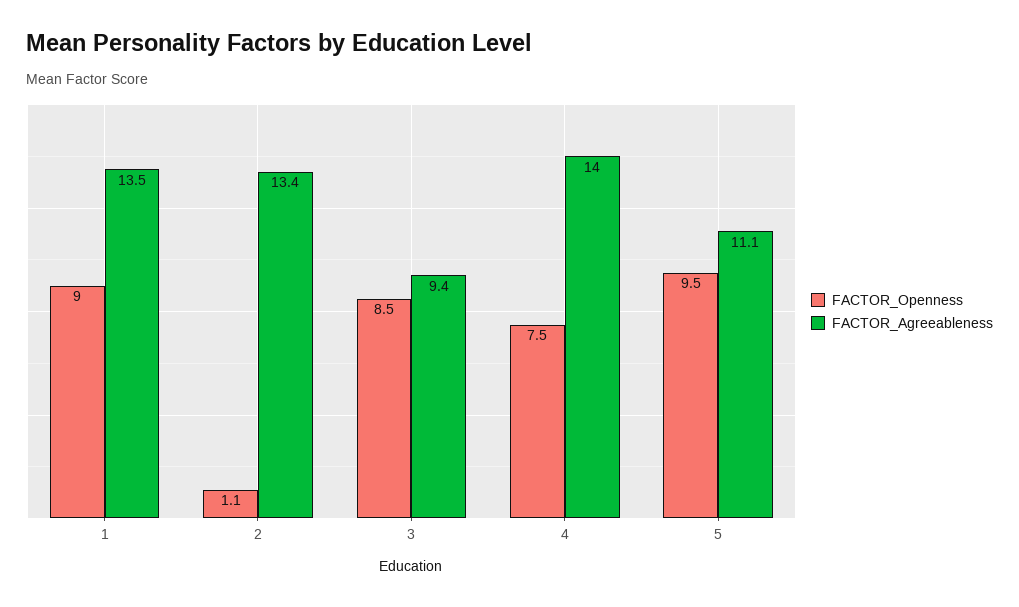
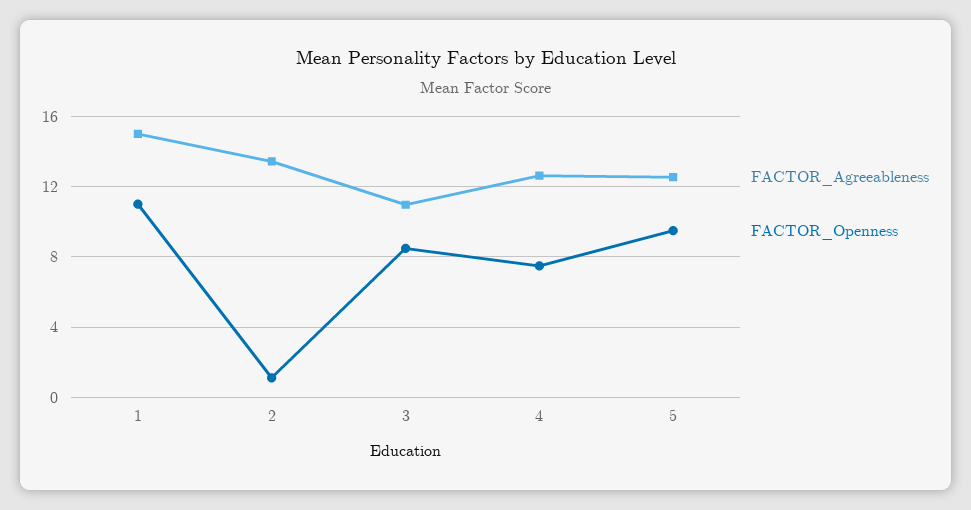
  {
    "FACTOR_Openness": {
-     "1": 9,
+     "1": 11,
      "2": 1.1,
      "3": 8.5,
      "4": 7.5,
      "5": 9.5
    },
    "FACTOR_Agreeableness": {
-     "1": 13.5,
+     "1": 15,
      "2": 13.4,
-     "3": 9.4,
+     "3": 11,
-     "4": 14,
+     "4": 12.5,
-     "5": 11.1
+     "5": 12.5
    }
  }

